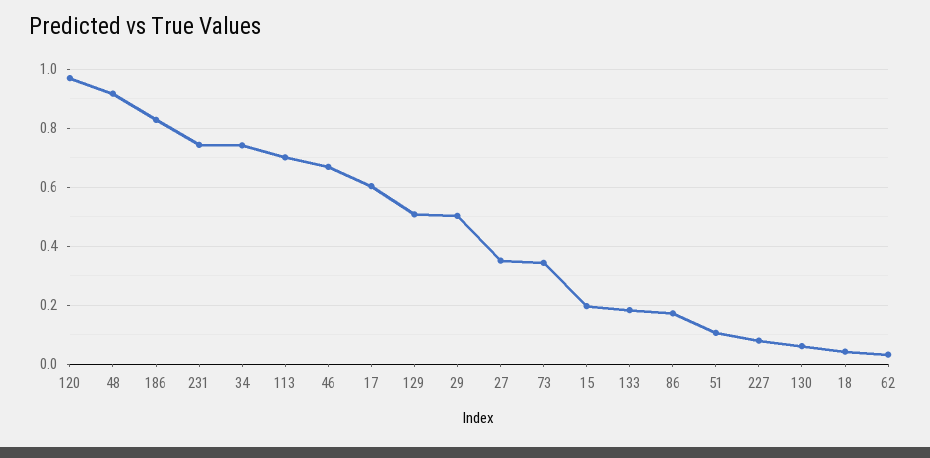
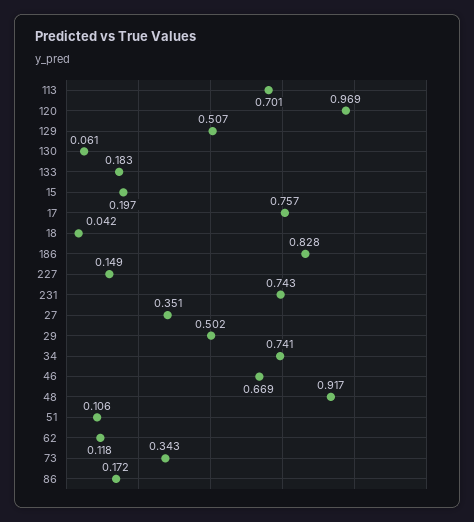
  {
    "120": 0.969,
    "48": 0.917,
    "186": 0.828,
    "231": 0.743,
    "34": 0.741,
    "113": 0.701,
    "46": 0.669,
-   "17": 0.6,
+   "17": 0.757,
    "129": 0.507,
    "29": 0.502,
    "27": 0.351,
    "73": 0.343,
    "15": 0.197,
    "133": 0.183,
    "86": 0.172,
    "51": 0.106,
-   "227": 0.075,
+   "227": 0.149,
    "130": 0.061,
    "18": 0.042,
-   "62": 0.025
+   "62": 0.118
  }

